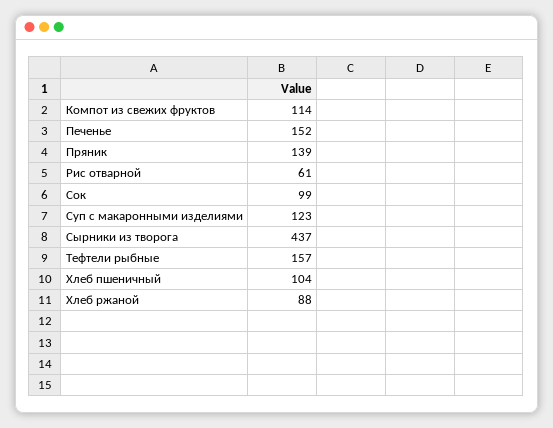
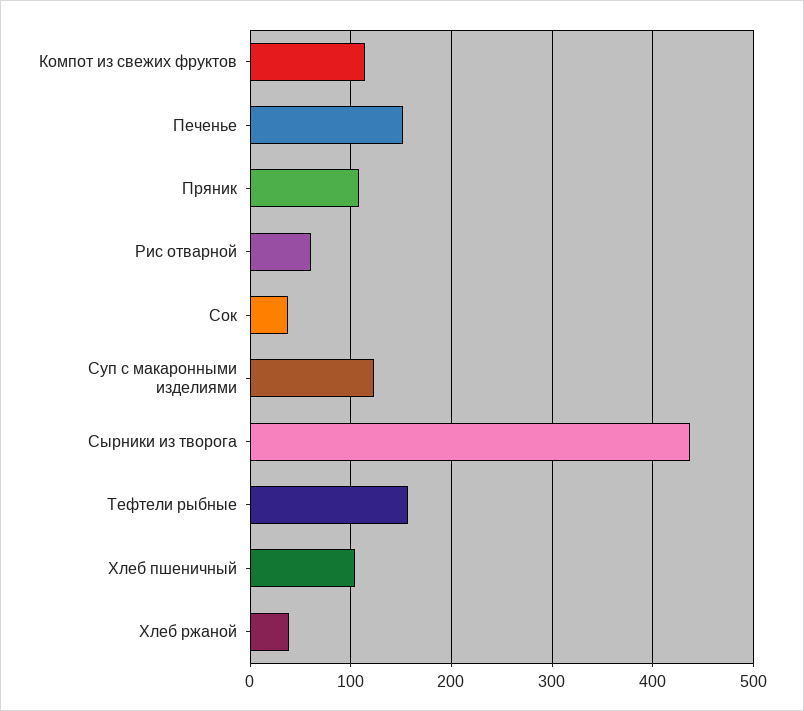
  {
    "Компот из свежих фруктов": 114,
    "Печенье": 152,
-   "Пряник": 139,
+   "Пряник": 110,
    "Рис отварной": 61,
-   "Сок": 99,
+   "Сок": 40,
    "Суп с макаронными изделиями": 123,
    "Сырники из творога": 437,
    "Тефтели рыбные": 157,
    "Хлеб пшеничный": 104,
-   "Хлеб ржаной": 88
+   "Хлеб ржаной": 40
  }

